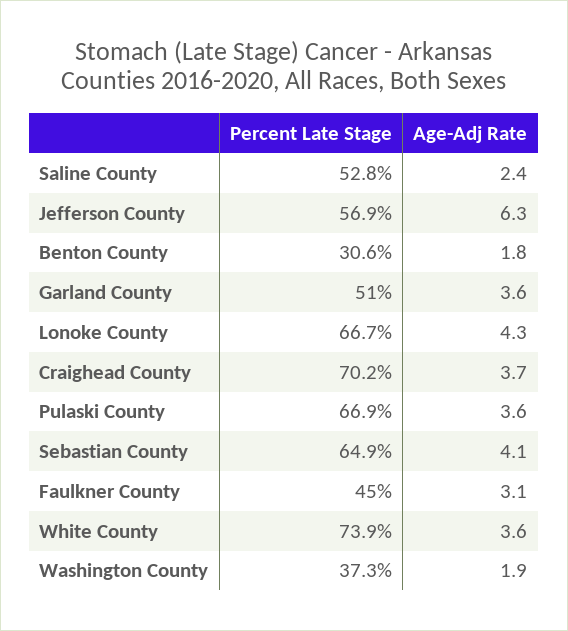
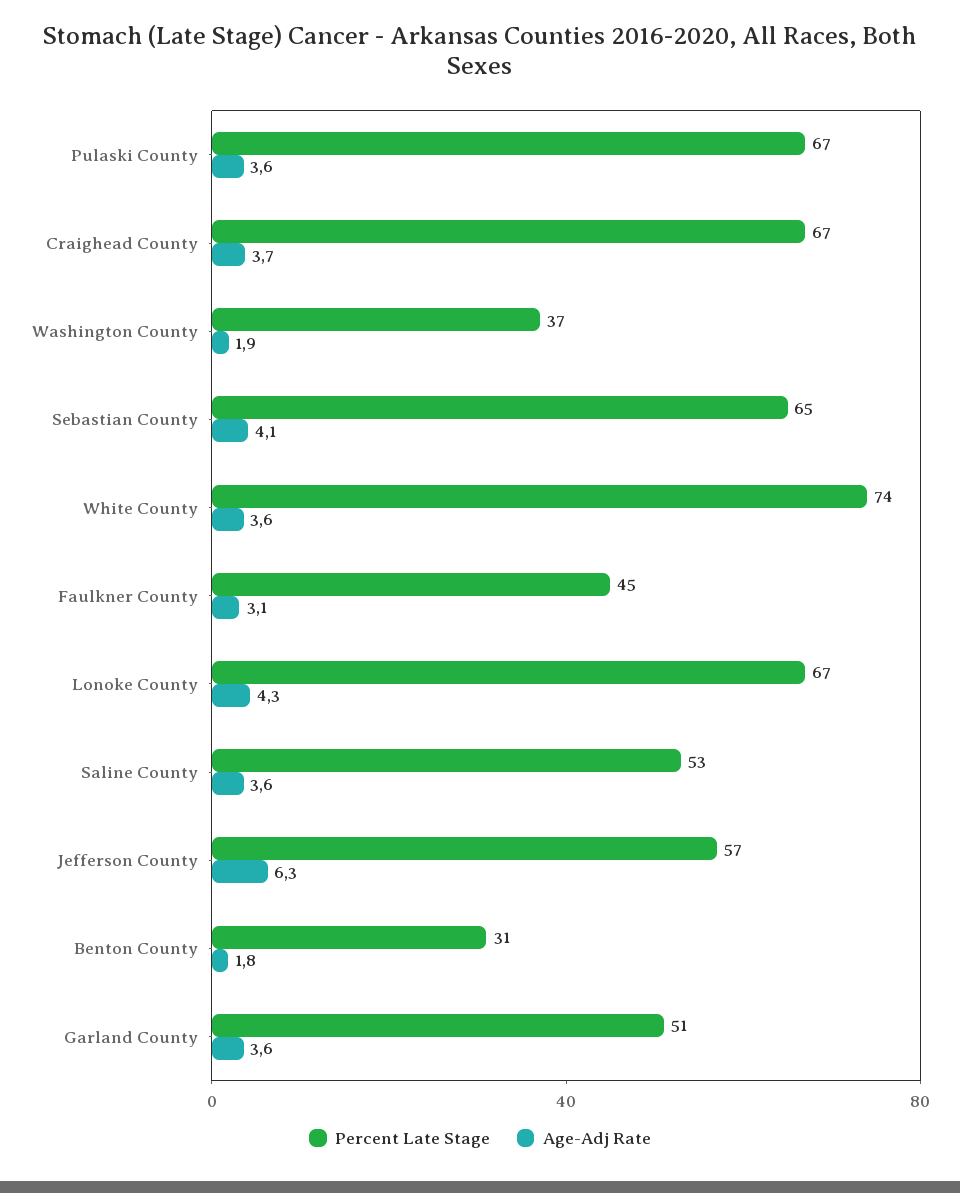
  {
    "Percent Late Stage": {
      "Saline County": 52.8,
      "Jefferson County": 56.9,
      "Benton County": 30.6,
      "Garland County": 51,
      "Lonoke County": 66.7,
-     "Craighead County": 70.2,
+     "Craighead County": 67,
      "Pulaski County": 66.9,
      "Sebastian County": 64.9,
      "Faulkner County": 45,
      "White County": 73.9,
      "Washington County": 37.3
    },
    "Age-Adj Rate": {
-     "Saline County": 2.4,
+     "Saline County": 3.6,
      "Jefferson County": 6.3,
      "Benton County": 1.8,
      "Garland County": 3.6,
      "Lonoke County": 4.3,
      "Craighead County": 3.7,
      "Pulaski County": 3.6,
      "Sebastian County": 4.1,
      "Faulkner County": 3.1,
      "White County": 3.6,
      "Washington County": 1.9
    }
  }

